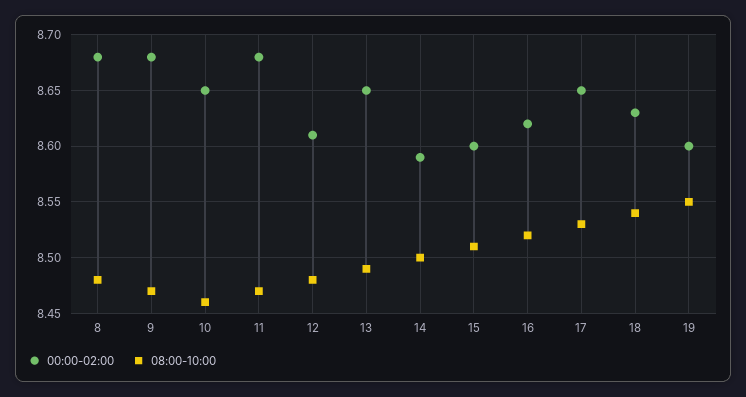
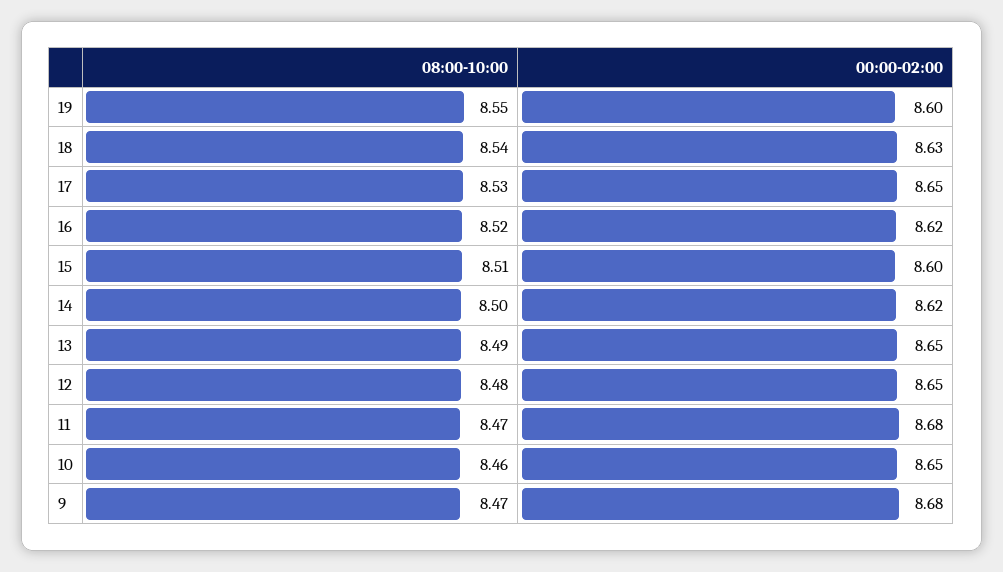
  {
    "00:00-02:00": {
-     "8": 8.68,
      "9": 8.68,
      "10": 8.65,
      "11": 8.68,
-     "12": 8.61,
+     "12": 8.65,
      "13": 8.65,
-     "14": 8.59,
+     "14": 8.62,
      "15": 8.6,
      "16": 8.62,
      "17": 8.65,
      "18": 8.63,
      "19": 8.6
    },
    "08:00-10:00": {
-     "8": 8.48,
      "9": 8.47,
      "10": 8.46,
      "11": 8.47,
      "12": 8.48,
      "13": 8.49,
      "14": 8.5,
      "15": 8.51,
      "16": 8.52,
      "17": 8.53,
      "18": 8.54,
      "19": 8.55
    }
  }

